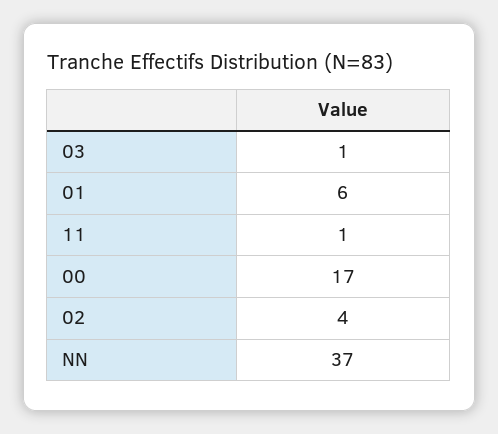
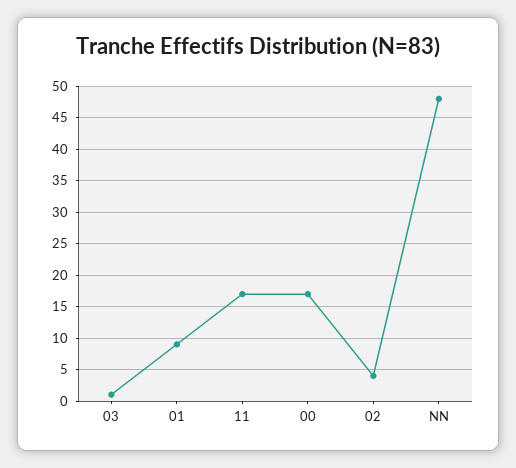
  {
    "03": 1,
-   "01": 6,
+   "01": 9,
-   "11": 1,
+   "11": 17,
    "00": 17,
    "02": 4,
-   "NN": 37
+   "NN": 48
  }

